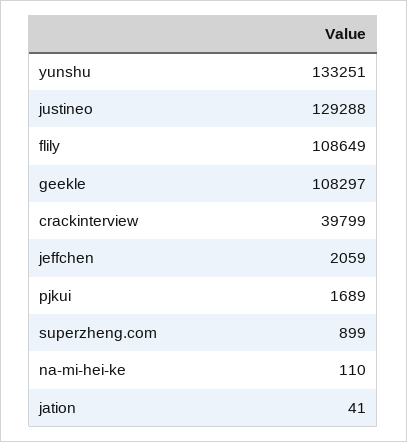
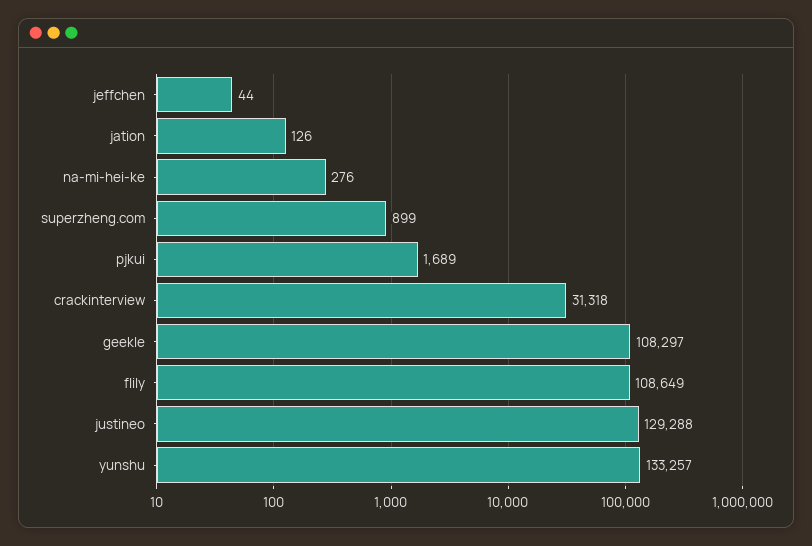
  {
-   "yunshu": 133251,
+   "yunshu": 133257,
    "justineo": 129288,
    "flily": 108649,
    "geekle": 108297,
-   "crackinterview": 39799,
+   "crackinterview": 31318,
-   "jeffchen": 2059,
+   "jeffchen": 44,
    "pjkui": 1689,
    "superzheng.com": 899,
-   "na-mi-hei-ke": 110,
+   "na-mi-hei-ke": 276,
-   "jation": 41
+   "jation": 126
  }

